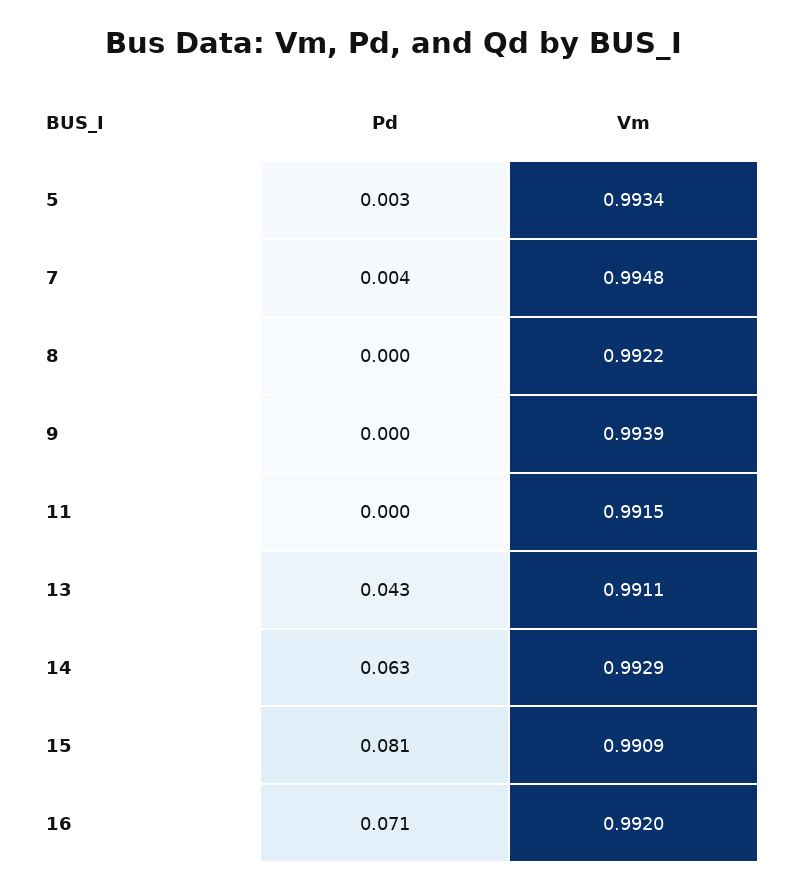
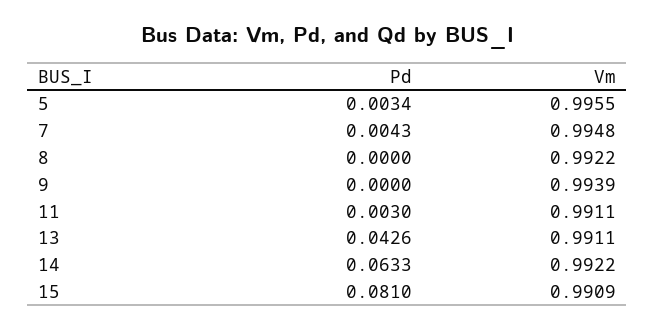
  {
    "Pd": {
      "5": 0.0034,
      "7": 0.0043,
      "8": 0,
      "9": 0,
-     "11": 0,
+     "11": 0.003,
      "13": 0.0426,
      "14": 0.0633,
-     "15": 0.081,
+     "15": 0.081
-     "16": 0.071
    },
    "Vm": {
-     "5": 0.9934,
+     "5": 0.9955,
      "7": 0.9948,
      "8": 0.9922,
      "9": 0.9939,
-     "11": 0.9915,
+     "11": 0.9911,
      "13": 0.9911,
-     "14": 0.9929,
+     "14": 0.9922,
-     "15": 0.9909,
+     "15": 0.9909
-     "16": 0.992
    }
  }

